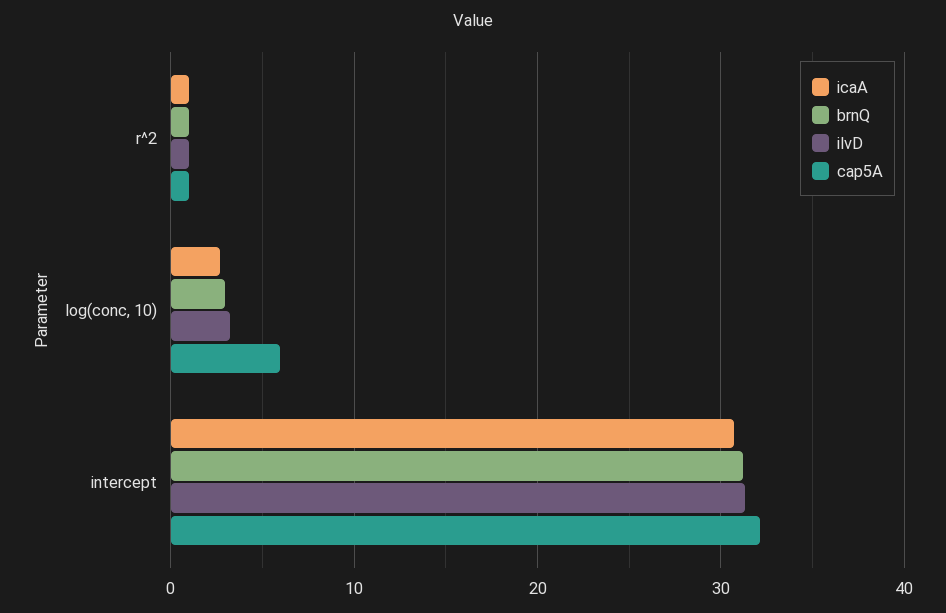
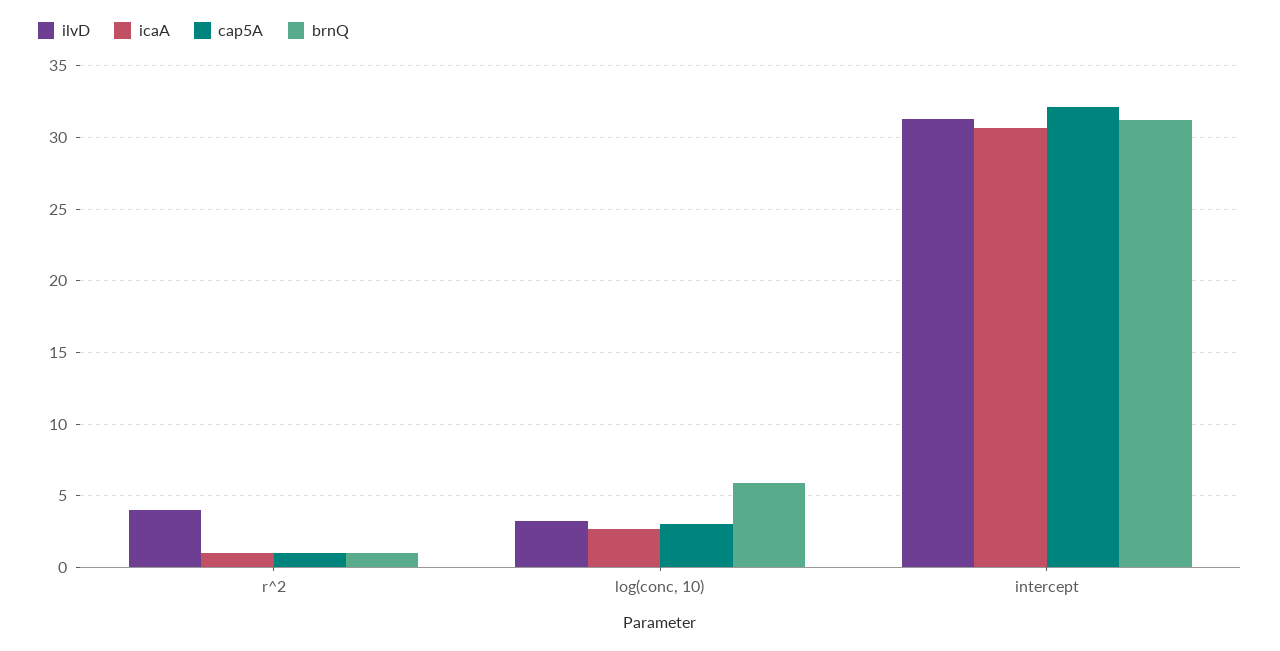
  {
    "icaA": {
      "r^2": 1,
      "log(conc, 10)": 2.5,
      "intercept": 30.5
    },
    "brnQ": {
      "r^2": 1,
-     "log(conc, 10)": 3,
+     "log(conc, 10)": 6,
      "intercept": 31
    },
    "ilvD": {
-     "r^2": 1,
+     "r^2": 4,
      "log(conc, 10)": 3,
      "intercept": 31.5
    },
    "cap5A": {
      "r^2": 1,
-     "log(conc, 10)": 6,
+     "log(conc, 10)": 3,
      "intercept": 32
    }
  }

